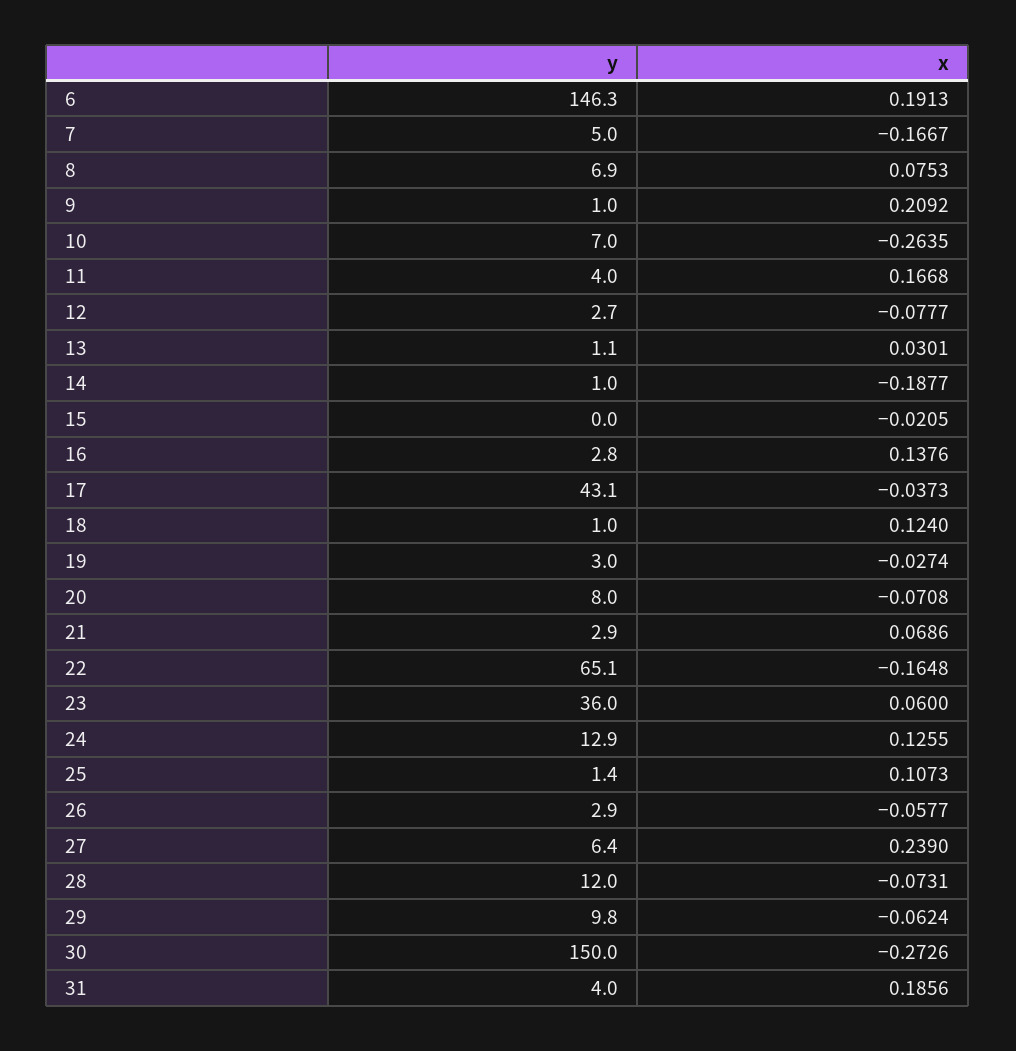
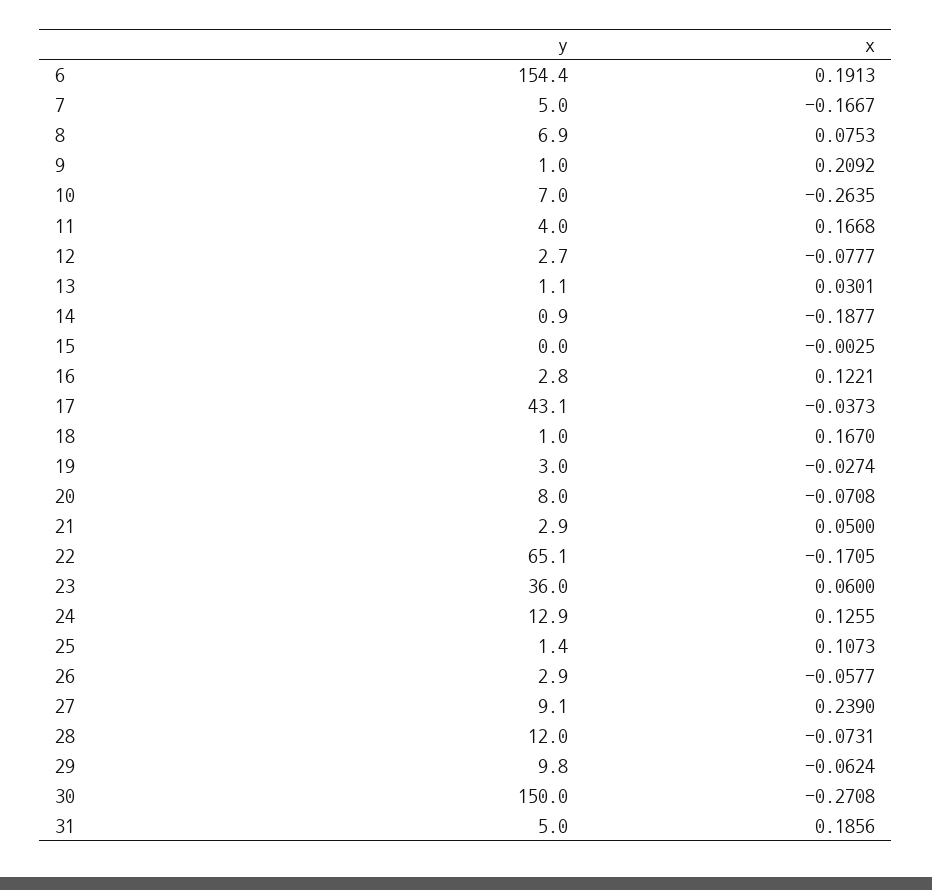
  {
    "y": {
-     "6": 146.3,
+     "6": 154.4,
      "7": 5,
      "8": 6.9,
      "9": 1,
      "10": 7,
      "11": 4,
      "12": 2.7,
      "13": 1.1,
-     "14": 1,
+     "14": 0.9,
      "15": 0,
      "16": 2.8,
      "17": 43.1,
      "18": 1,
      "19": 3,
      "20": 8,
      "21": 2.9,
      "22": 65.1,
      "23": 36,
      "24": 12.9,
      "25": 1.4,
      "26": 2.9,
-     "27": 6.4,
+     "27": 9.1,
      "28": 12,
      "29": 9.8,
      "30": 150,
-     "31": 4
+     "31": 5
    },
    "x": {
      "6": 0.1913,
      "7": -0.1667,
      "8": 0.0753,
      "9": 0.2092,
      "10": -0.2635,
      "11": 0.1668,
      "12": -0.0777,
      "13": 0.0301,
      "14": -0.1877,
-     "15": -0.0205,
+     "15": -0.0025,
-     "16": 0.1376,
+     "16": 0.1221,
      "17": -0.0373,
-     "18": 0.124,
+     "18": 0.167,
      "19": -0.0274,
      "20": -0.0708,
-     "21": 0.0686,
+     "21": 0.05,
-     "22": -0.1648,
+     "22": -0.1705,
      "23": 0.06,
      "24": 0.1255,
      "25": 0.1073,
      "26": -0.0577,
      "27": 0.239,
      "28": -0.0731,
      "29": -0.0624,
-     "30": -0.2726,
+     "30": -0.2708,
      "31": 0.1856
    }
  }

